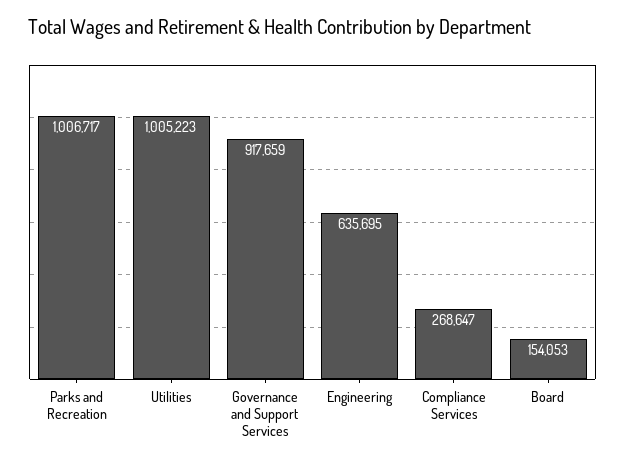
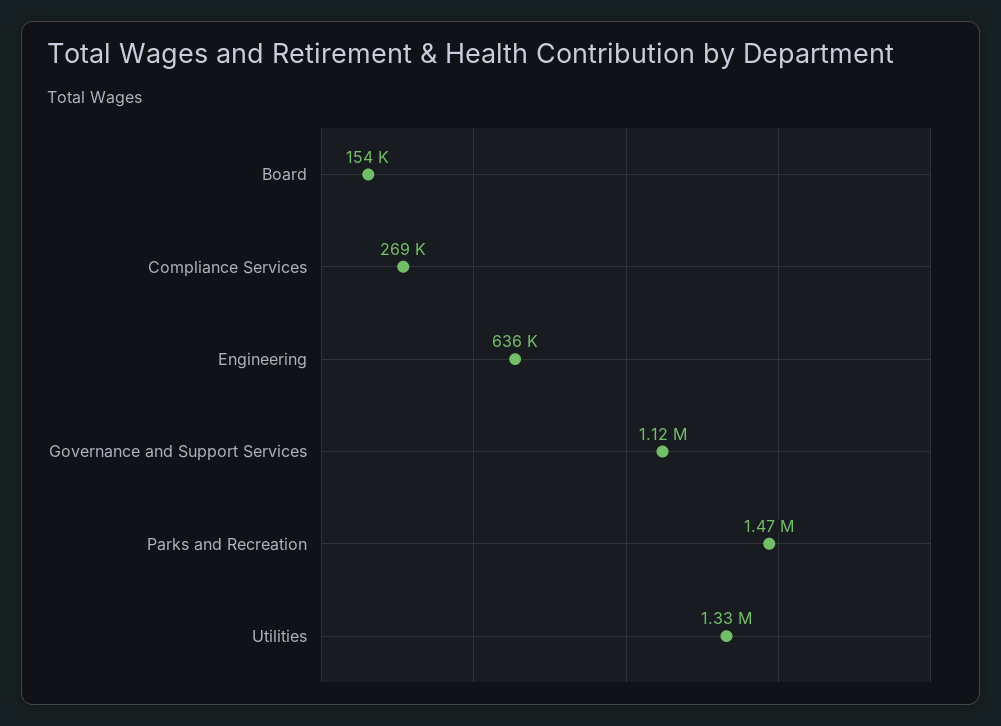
  {
-   "Parks and Recreation": 1006717,
+   "Parks and Recreation": 1470000,
-   "Utilities": 1005223,
+   "Utilities": 1330000,
-   "Governance and Support Services": 917659,
+   "Governance and Support Services": 1120000,
    "Engineering": 635695,
    "Compliance Services": 268647,
    "Board": 154053
  }

